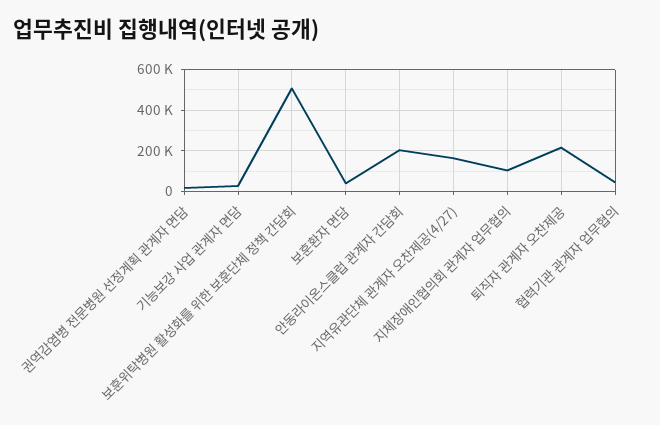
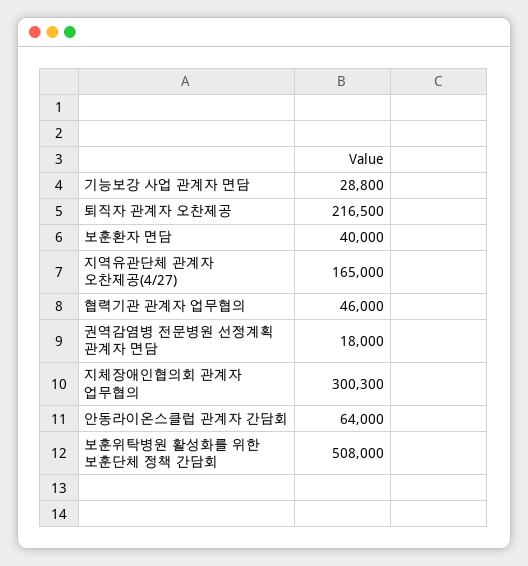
  {
    "권역감염병 전문병원 선정계획 관계자 면담": 18000,
    "기능보강 사업 관계자 면담": 28800,
    "보훈위탁병원 활성화를 위한 보훈단체 정책 간담회": 508000,
    "보훈환자 면담": 40000,
-   "안동라이온스클럽 관계자 간담회": 200000,
+   "안동라이온스클럽 관계자 간담회": 64000,
    "지역유관단체 관계자 오찬제공(4/27)": 165000,
-   "지체장애인협의회 관계자 업무협의": 100000,
+   "지체장애인협의회 관계자 업무협의": 300300,
    "퇴직자 관계자 오찬제공": 216500,
    "협력기관 관계자 업무협의": 46000
  }

